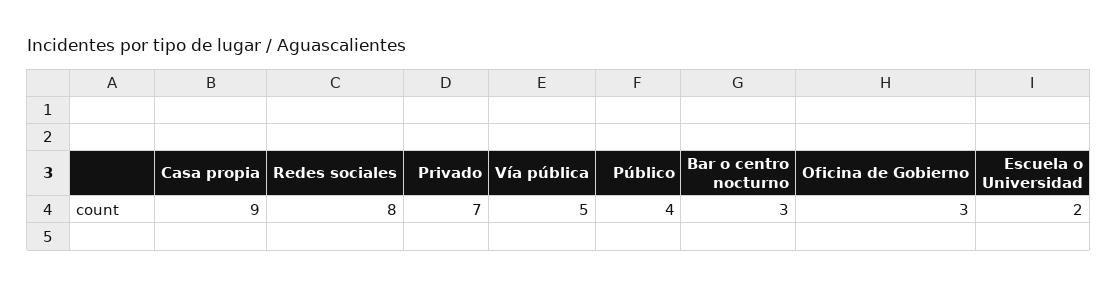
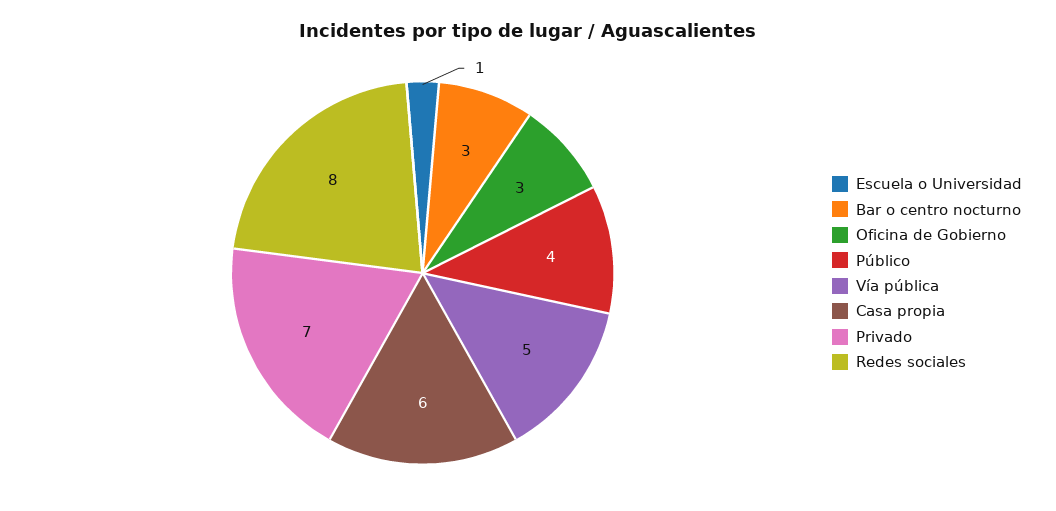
  {
-   "Casa propia": 9,
+   "Casa propia": 6,
    "Redes sociales": 8,
    "Privado": 7,
    "Vía pública": 5,
    "Público": 4,
    "Bar o centro nocturno": 3,
    "Oficina de Gobierno": 3,
-   "Escuela o Universidad": 2
+   "Escuela o Universidad": 1
  }

